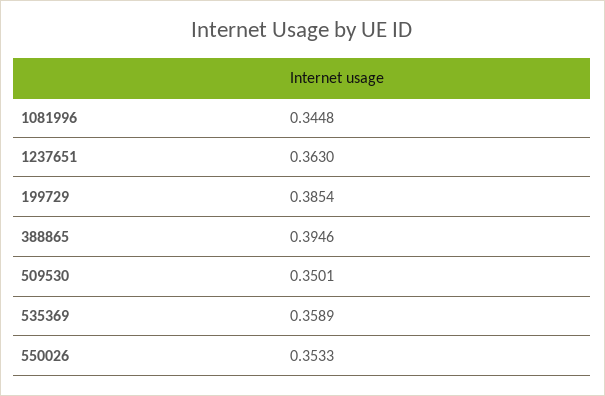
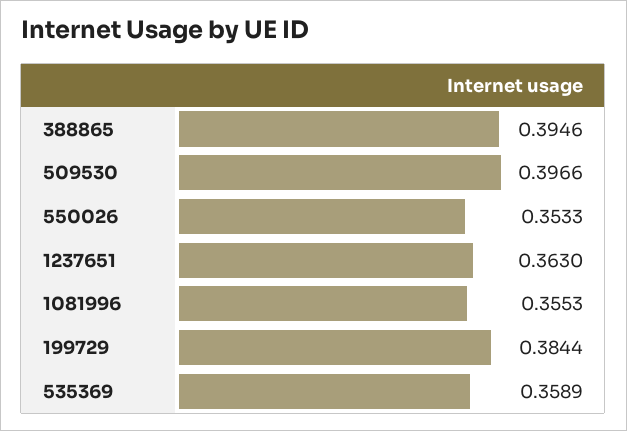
  {
-   "1081996": 0.3448,
+   "1081996": 0.3553,
    "1237651": 0.363,
-   "199729": 0.3854,
+   "199729": 0.3844,
    "388865": 0.3946,
-   "509530": 0.3501,
+   "509530": 0.3966,
    "535369": 0.3589,
    "550026": 0.3533
  }

